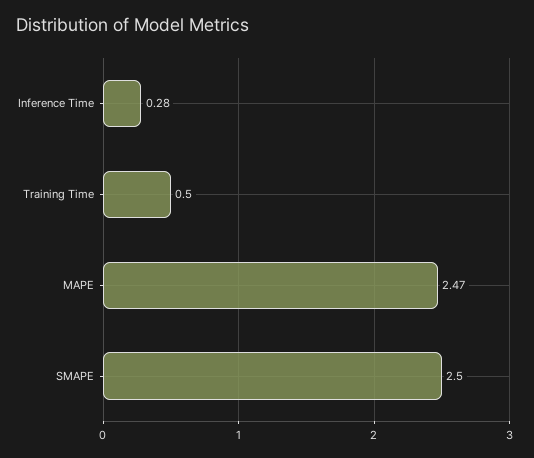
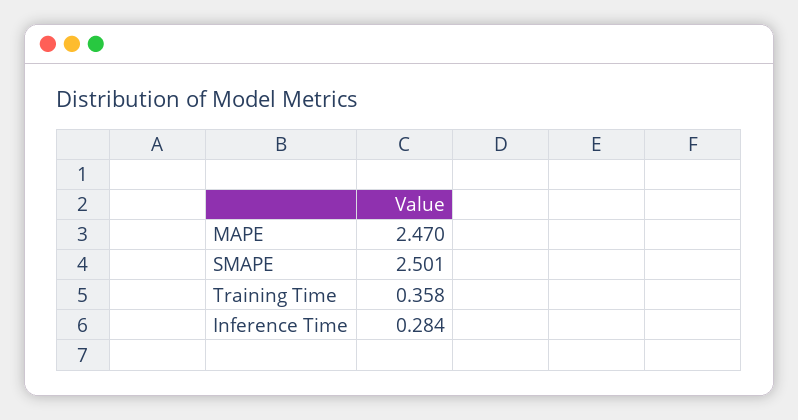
  {
    "Inference Time": 0.284,
-   "Training Time": 0.5,
+   "Training Time": 0.358,
    "MAPE": 2.47,
    "SMAPE": 2.501
  }

